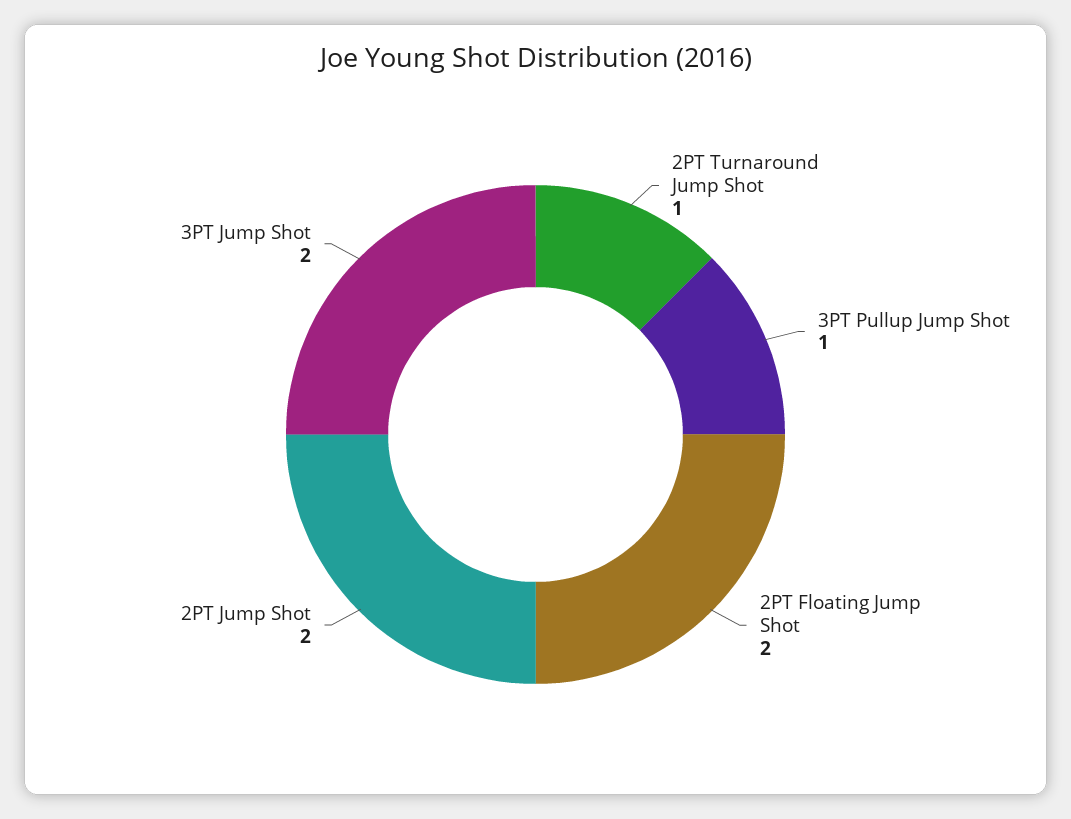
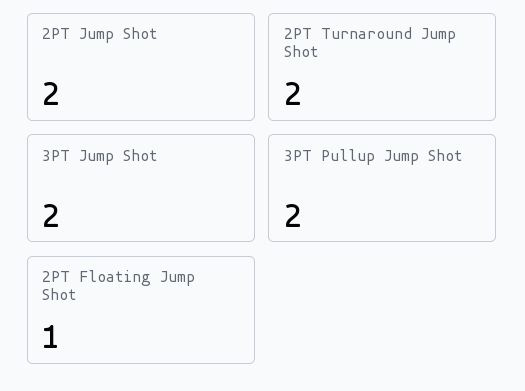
  {
-   "2PT Turnaround Jump Shot": 1,
+   "2PT Turnaround Jump Shot": 2,
-   "3PT Pullup Jump Shot": 1,
+   "3PT Pullup Jump Shot": 2,
-   "2PT Floating Jump Shot": 2,
+   "2PT Floating Jump Shot": 1,
    "2PT Jump Shot": 2,
    "3PT Jump Shot": 2
  }

